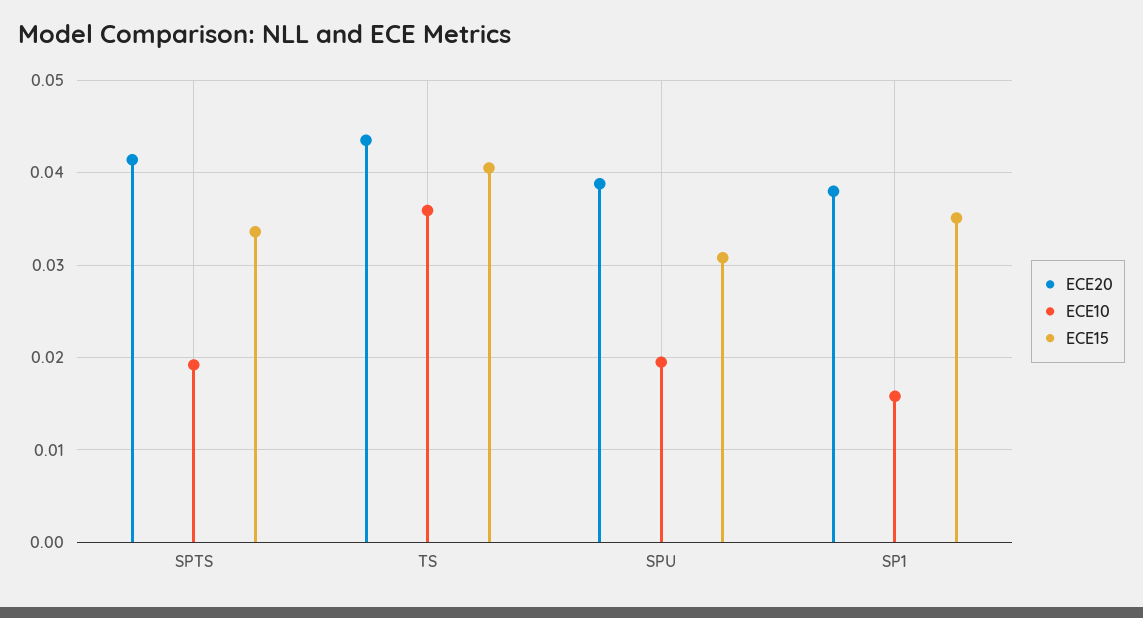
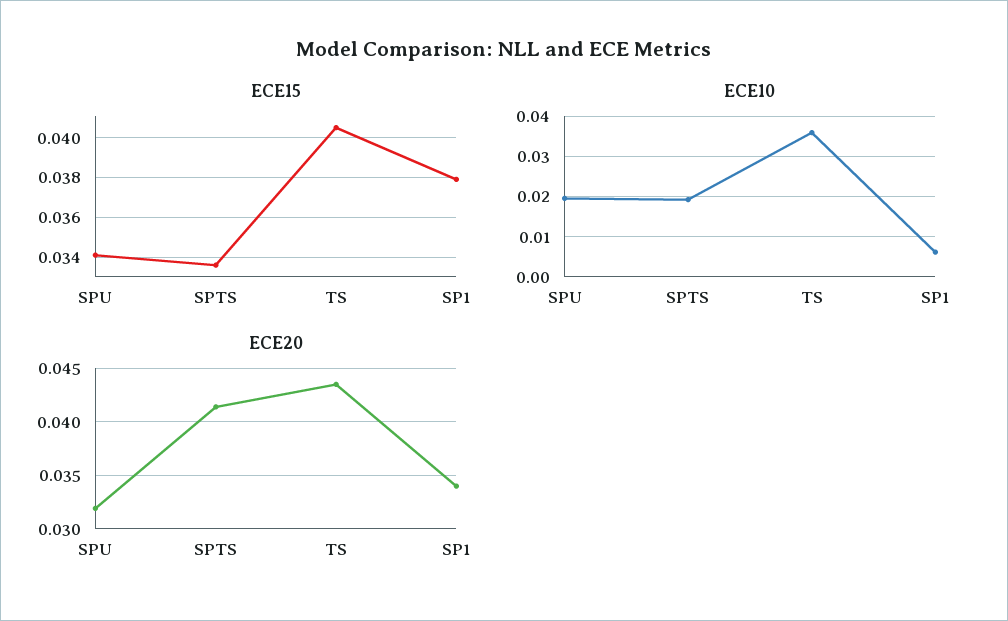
  {
    "ECE20": {
      "SPTS": 0.041,
      "TS": 0.044,
-     "SPU": 0.039,
+     "SPU": 0.032,
-     "SP1": 0.038
+     "SP1": 0.034
    },
    "ECE10": {
      "SPTS": 0.019,
      "TS": 0.036,
      "SPU": 0.02,
-     "SP1": 0.016
+     "SP1": 0.006
    },
    "ECE15": {
      "SPTS": 0.0335,
      "TS": 0.0405,
-     "SPU": 0.031,
+     "SPU": 0.034,
-     "SP1": 0.035
+     "SP1": 0.038
    }
  }

